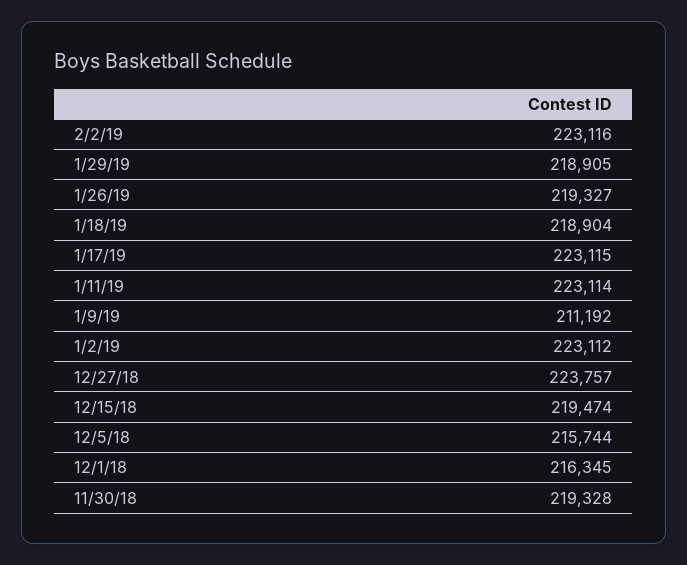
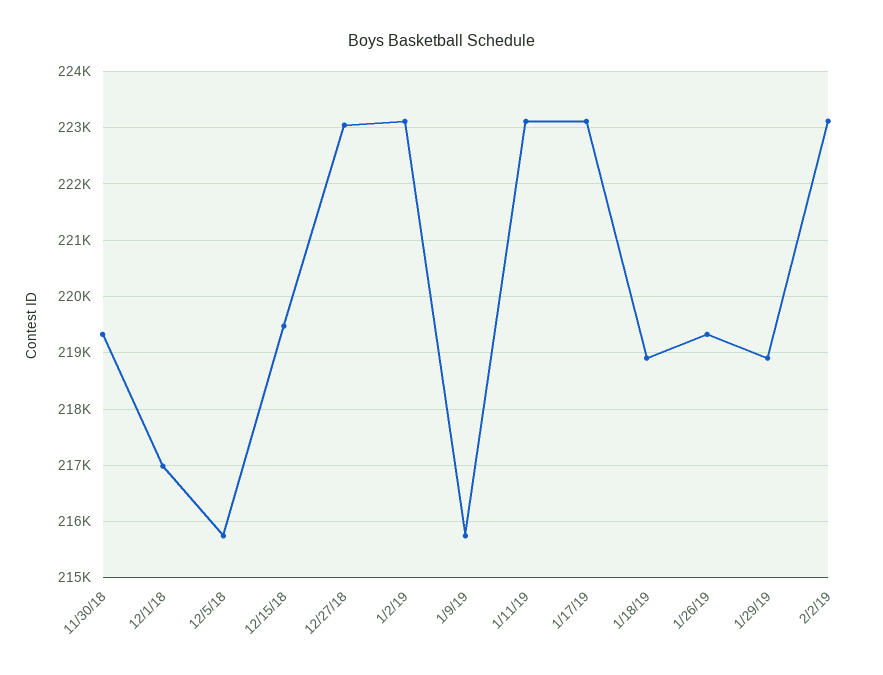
  {
    "2/2/19": 223116,
    "1/29/19": 218905,
    "1/26/19": 219327,
    "1/18/19": 218904,
    "1/17/19": 223115,
    "1/11/19": 223114,
-   "1/9/19": 211192,
+   "1/9/19": 215800,
    "1/2/19": 223112,
-   "12/27/18": 223757,
+   "12/27/18": 223000,
    "12/15/18": 219474,
    "12/5/18": 215744,
-   "12/1/18": 216345,
+   "12/1/18": 217000,
    "11/30/18": 219328
  }

